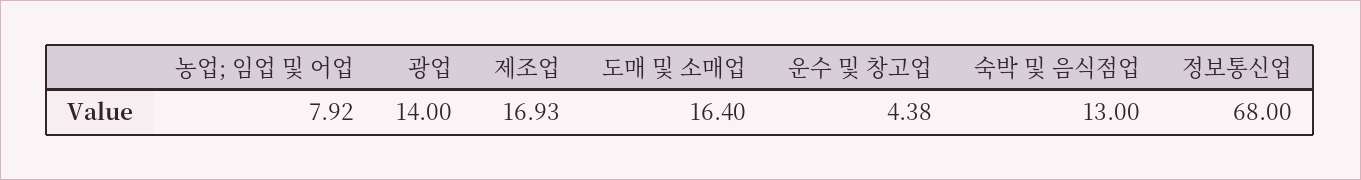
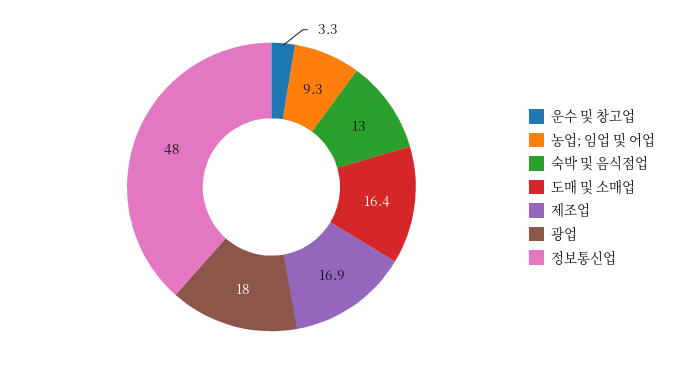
  {
-   "농업; 임업 및 어업": 7.92,
+   "농업; 임업 및 어업": 9.3,
-   "광업": 14,
+   "광업": 18,
    "제조업": 16.93,
    "도매 및 소매업": 16.4,
-   "운수 및 창고업": 4.38,
+   "운수 및 창고업": 3.3,
    "숙박 및 음식점업": 13,
-   "정보통신업": 68
+   "정보통신업": 48
  }

